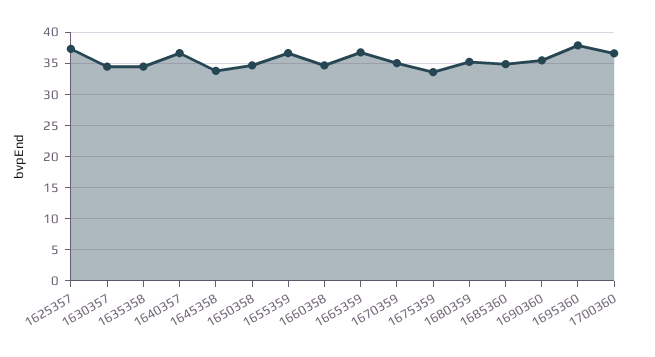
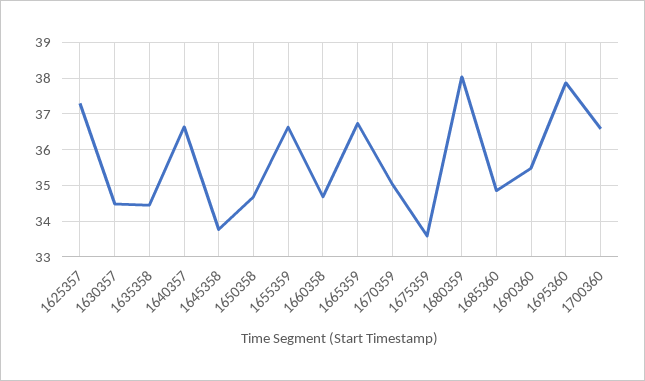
  {
    "1625357": 37.4,
    "1630357": 34.4,
    "1635358": 34.4,
    "1640357": 36.6,
    "1645358": 33.8,
    "1650358": 34.6,
    "1655359": 36.6,
    "1660358": 34.6,
    "1665359": 36.8,
    "1670359": 35,
    "1675359": 33.6,
-   "1680359": 35,
+   "1680359": 38,
    "1685360": 34.8,
    "1690360": 35.4,
    "1695360": 37.8,
    "1700360": 36.6
  }

